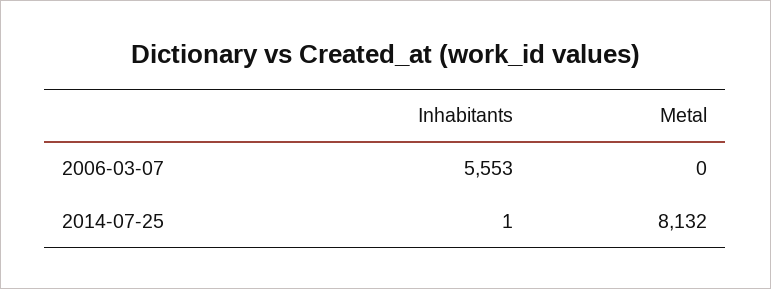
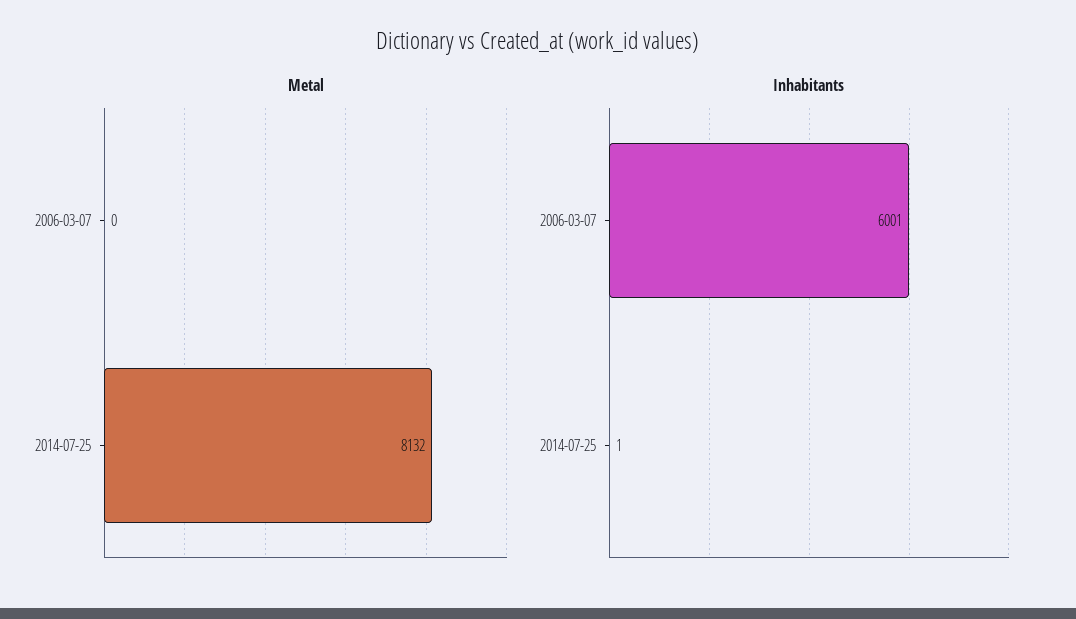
  {
    "Inhabitants": {
-     "2006-03-07": 5553,
+     "2006-03-07": 6001,
      "2014-07-25": 1
    },
    "Metal": {
      "2006-03-07": 0,
      "2014-07-25": 8132
    }
  }

